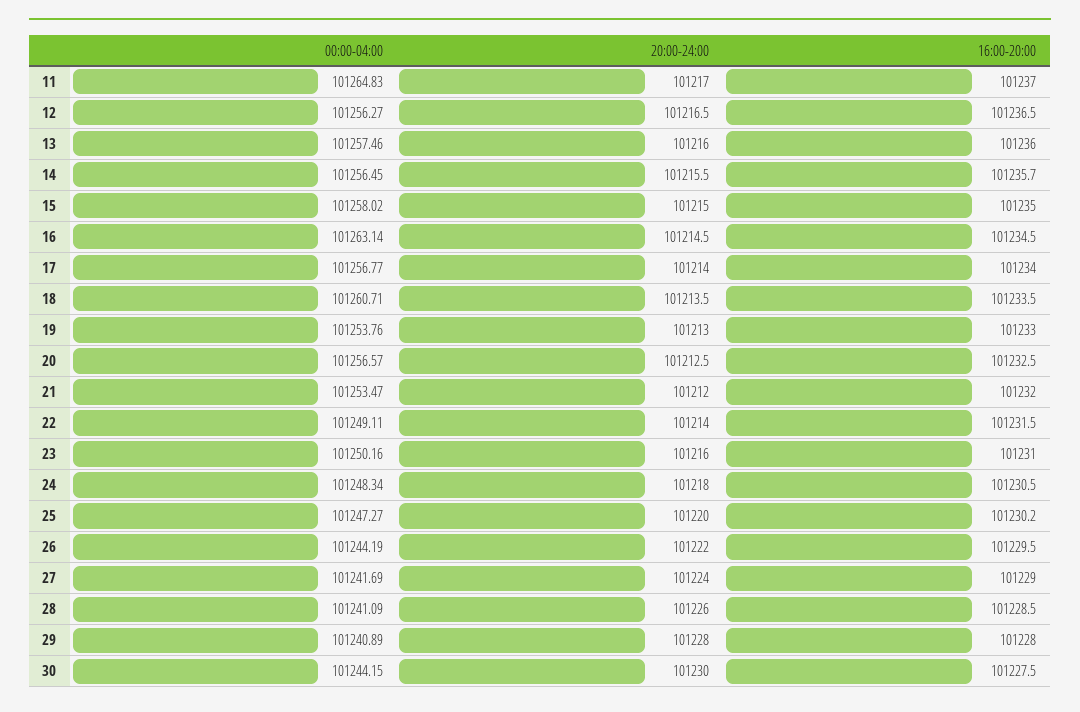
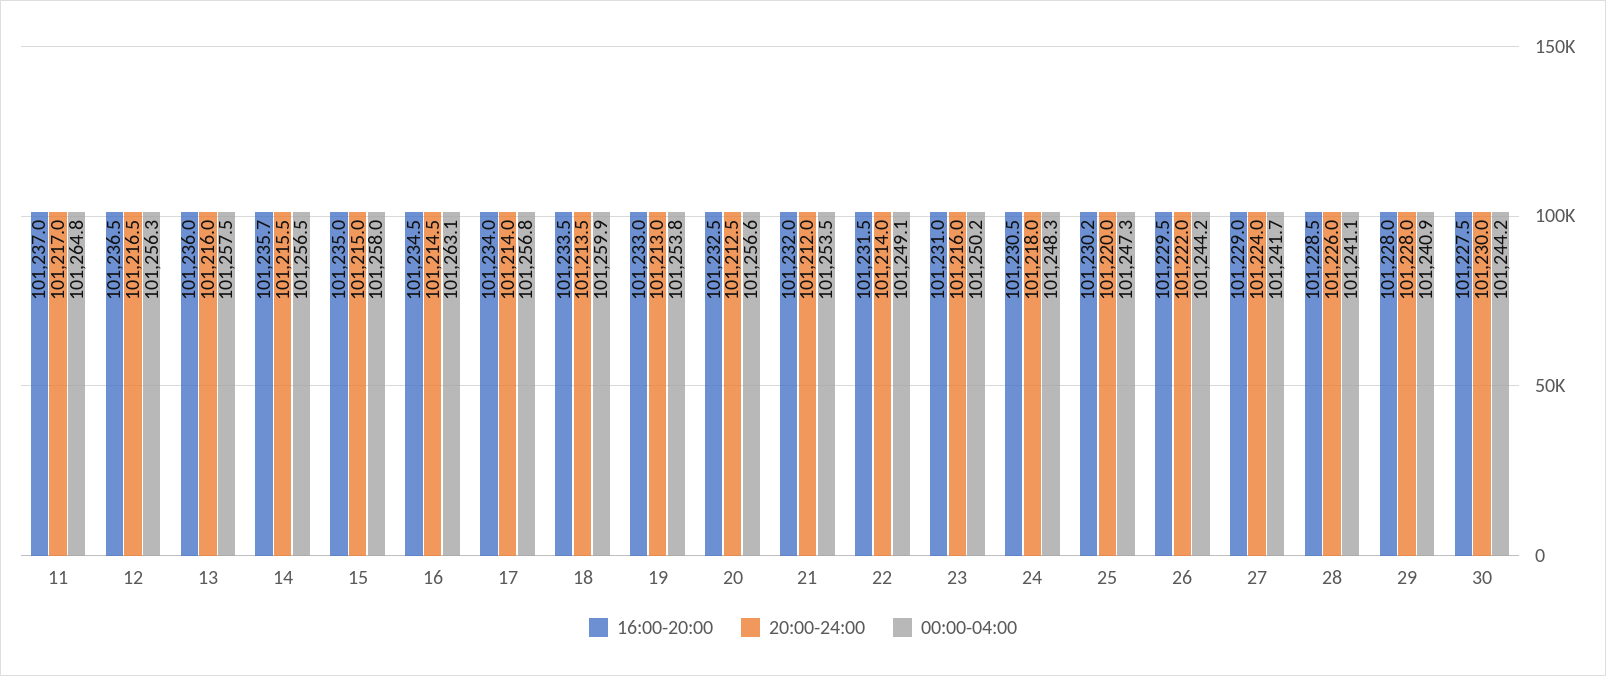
  {
    "00:00-04:00": {
      "11": 101264.83,
      "12": 101256.27,
      "13": 101257.46,
      "14": 101256.45,
      "15": 101258.02,
      "16": 101263.14,
      "17": 101256.77,
-     "18": 101260.71,
+     "18": 101259.9,
      "19": 101253.76,
      "20": 101256.57,
      "21": 101253.47,
      "22": 101249.11,
      "23": 101250.16,
      "24": 101248.34,
      "25": 101247.27,
      "26": 101244.19,
      "27": 101241.69,
      "28": 101241.09,
      "29": 101240.89,
      "30": 101244.15
    },
    "20:00-24:00": {
      "11": 101217,
      "12": 101216.5,
      "13": 101216,
      "14": 101215.5,
      "15": 101215,
      "16": 101214.5,
      "17": 101214,
      "18": 101213.5,
      "19": 101213,
      "20": 101212.5,
      "21": 101212,
      "22": 101214,
      "23": 101216,
      "24": 101218,
      "25": 101220,
      "26": 101222,
      "27": 101224,
      "28": 101226,
      "29": 101228,
      "30": 101230
    },
    "16:00-20:00": {
      "11": 101237,
      "12": 101236.5,
      "13": 101236,
      "14": 101235.7,
      "15": 101235,
      "16": 101234.5,
      "17": 101234,
      "18": 101233.5,
      "19": 101233,
      "20": 101232.5,
      "21": 101232,
      "22": 101231.5,
      "23": 101231,
      "24": 101230.5,
      "25": 101230.2,
      "26": 101229.5,
      "27": 101229,
      "28": 101228.5,
      "29": 101228,
      "30": 101227.5
    }
  }

